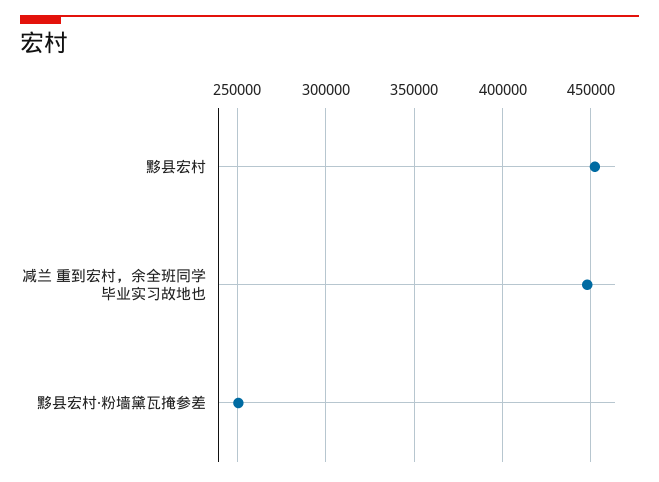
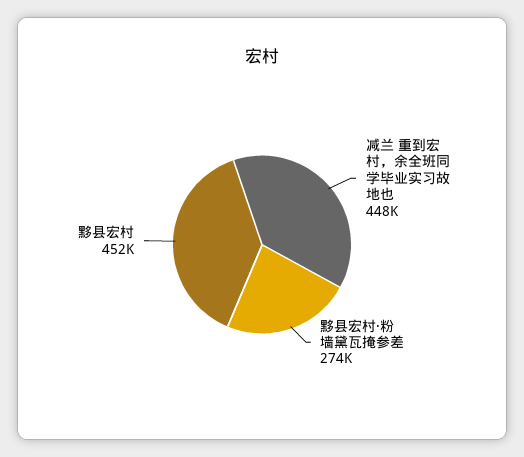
  {
    "黟县宏村": 452000,
    "减兰 重到宏村，余全班同学毕业实习故地也": 448000,
-   "黟县宏村·粉墙黛瓦掩参差": 250000
+   "黟县宏村·粉墙黛瓦掩参差": 274000
  }

